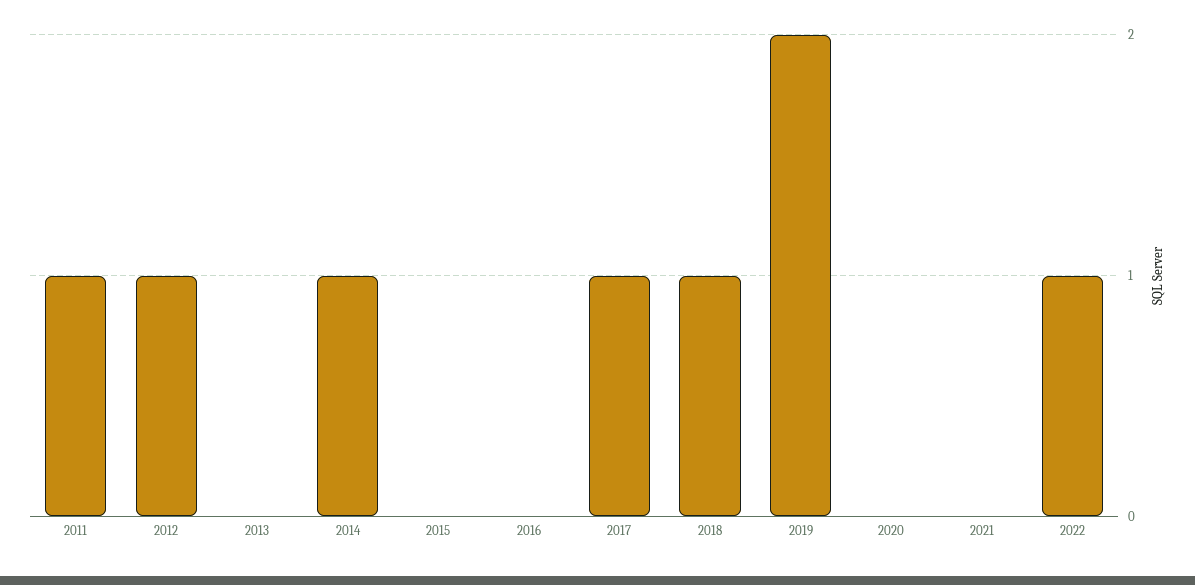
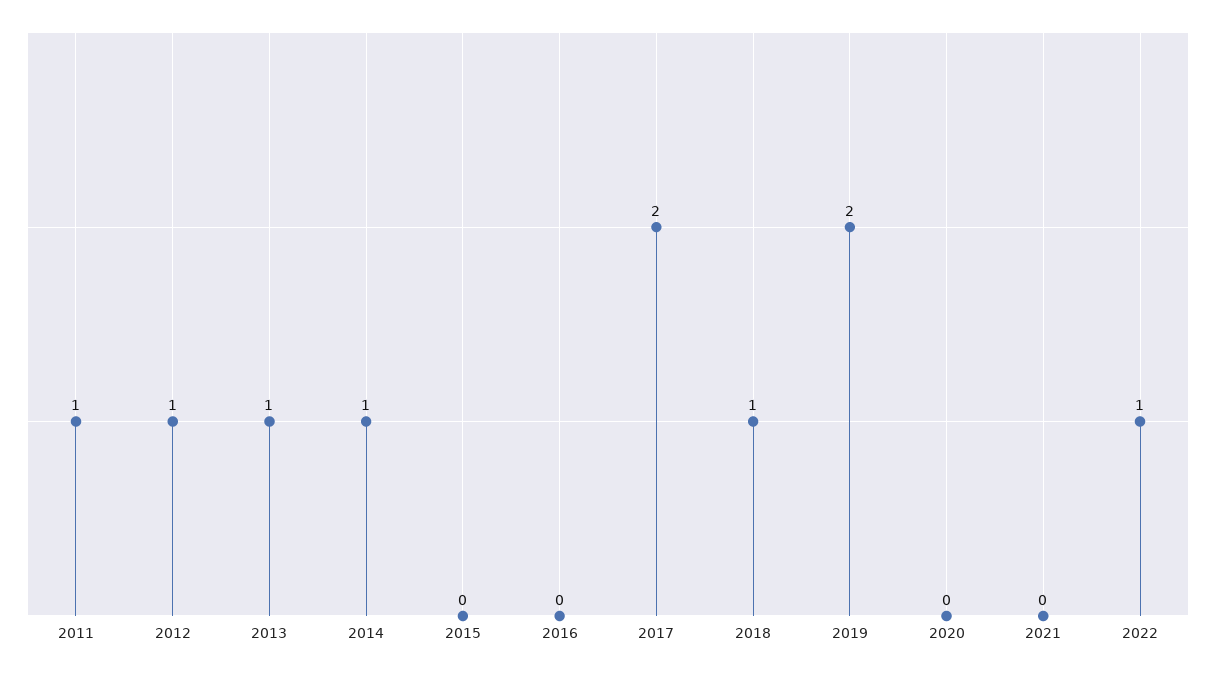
  {
    "2011": 1,
    "2012": 1,
-   "2013": 0,
+   "2013": 1,
    "2014": 1,
    "2015": 0,
    "2016": 0,
-   "2017": 1,
+   "2017": 2,
    "2018": 1,
    "2019": 2,
    "2020": 0,
    "2021": 0,
    "2022": 1
  }

